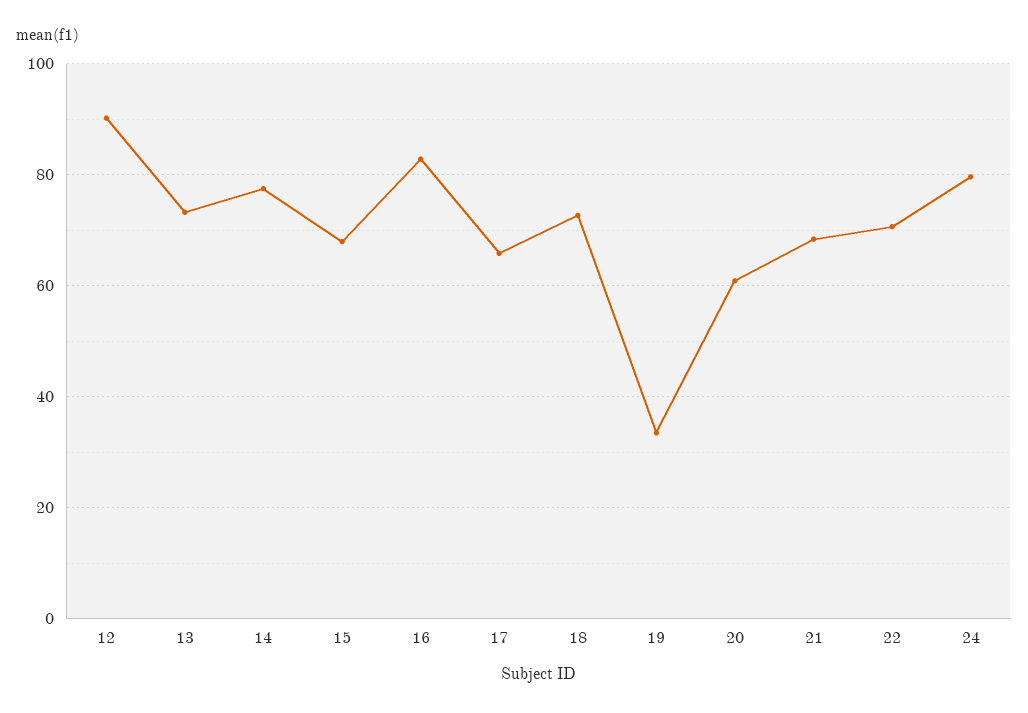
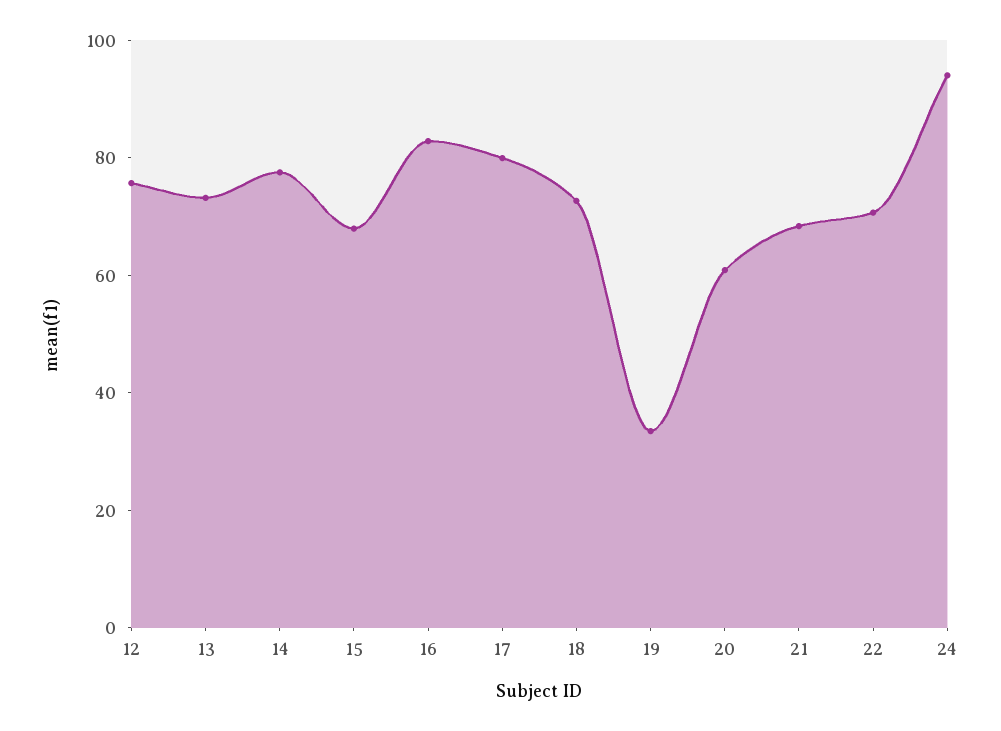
  {
-   "12": 90,
+   "12": 75,
    "13": 74,
    "14": 78,
    "15": 68,
    "16": 82,
-   "17": 66,
+   "17": 80,
    "18": 72,
    "19": 34,
    "20": 60,
    "21": 68,
    "22": 70,
-   "24": 80
+   "24": 95
  }

